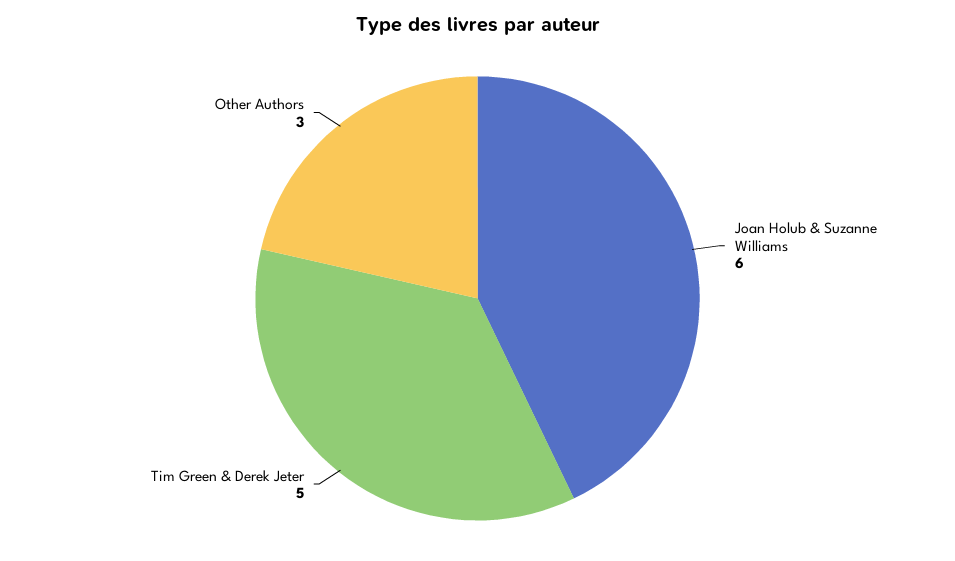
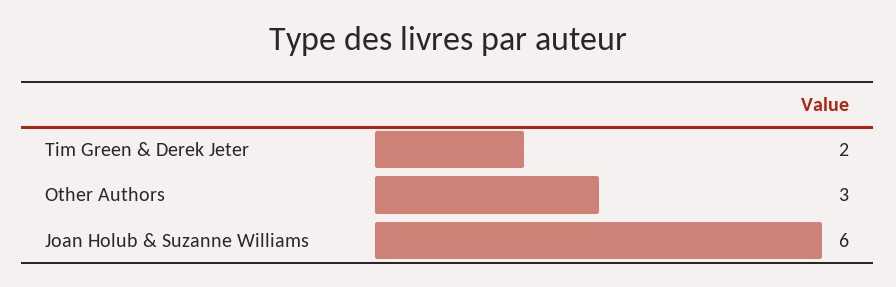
  {
    "Joan Holub & Suzanne Williams": 6,
-   "Tim Green & Derek Jeter": 5,
+   "Tim Green & Derek Jeter": 2,
    "Other Authors": 3
  }

